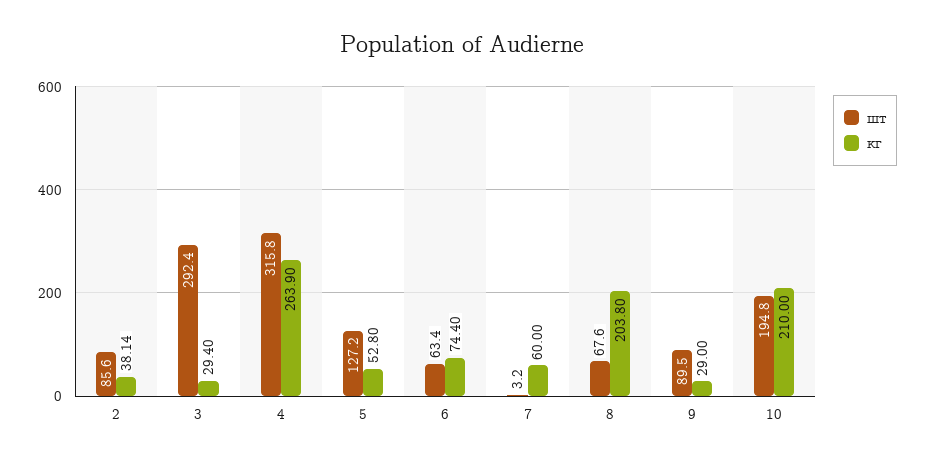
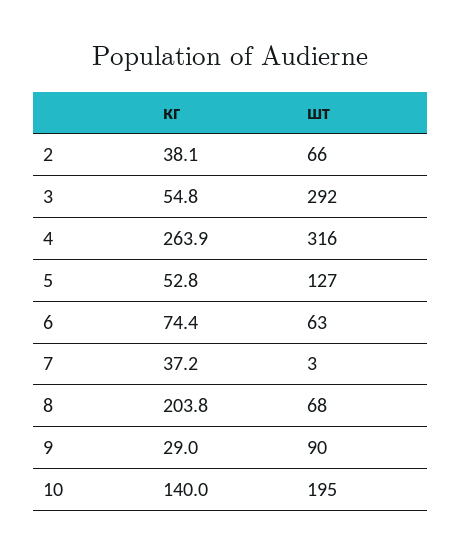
  {
    "шт": {
-     "2": 85.6,
+     "2": 66,
      "3": 292.4,
      "4": 315.8,
      "5": 127.2,
      "6": 63.4,
      "7": 3.2,
      "8": 67.6,
      "9": 89.5,
      "10": 194.8
    },
    "кг": {
      "2": 38.14,
-     "3": 29.4,
+     "3": 54.8,
      "4": 263.9,
      "5": 52.8,
      "6": 74.4,
-     "7": 60,
+     "7": 37.2,
      "8": 203.8,
      "9": 29,
-     "10": 210
+     "10": 140
    }
  }

